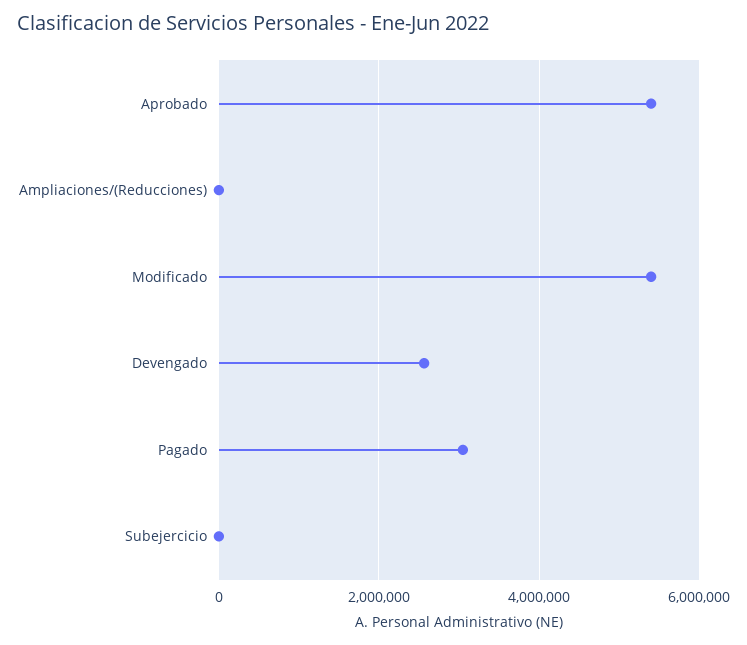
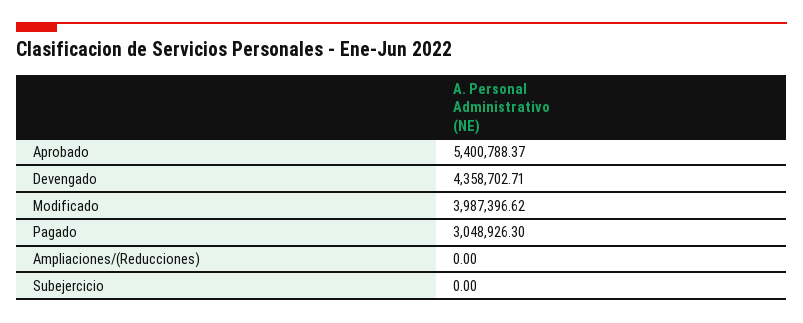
  {
    "Aprobado": 5400788.37,
    "Ampliaciones/(Reducciones)": 0,
-   "Modificado": 5400000,
+   "Modificado": 3987396.62,
-   "Devengado": 2600000,
+   "Devengado": 4358702.71,
    "Pagado": 3048926.3,
    "Subejercicio": 0
  }

